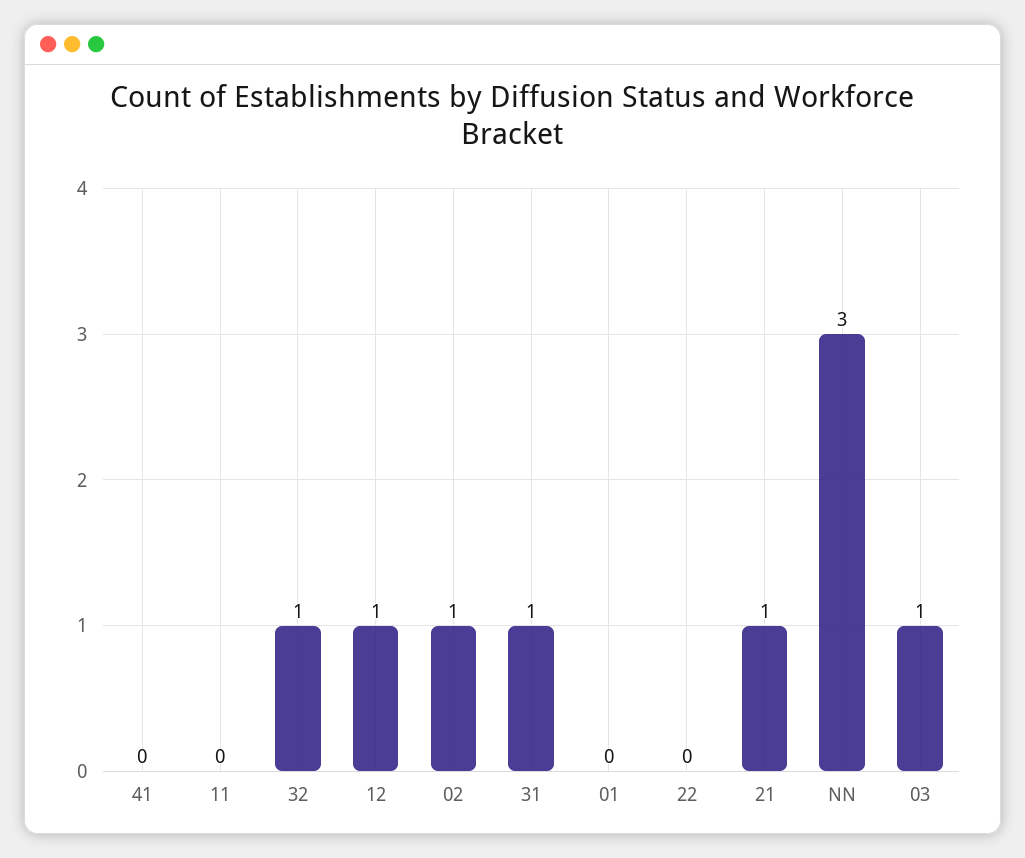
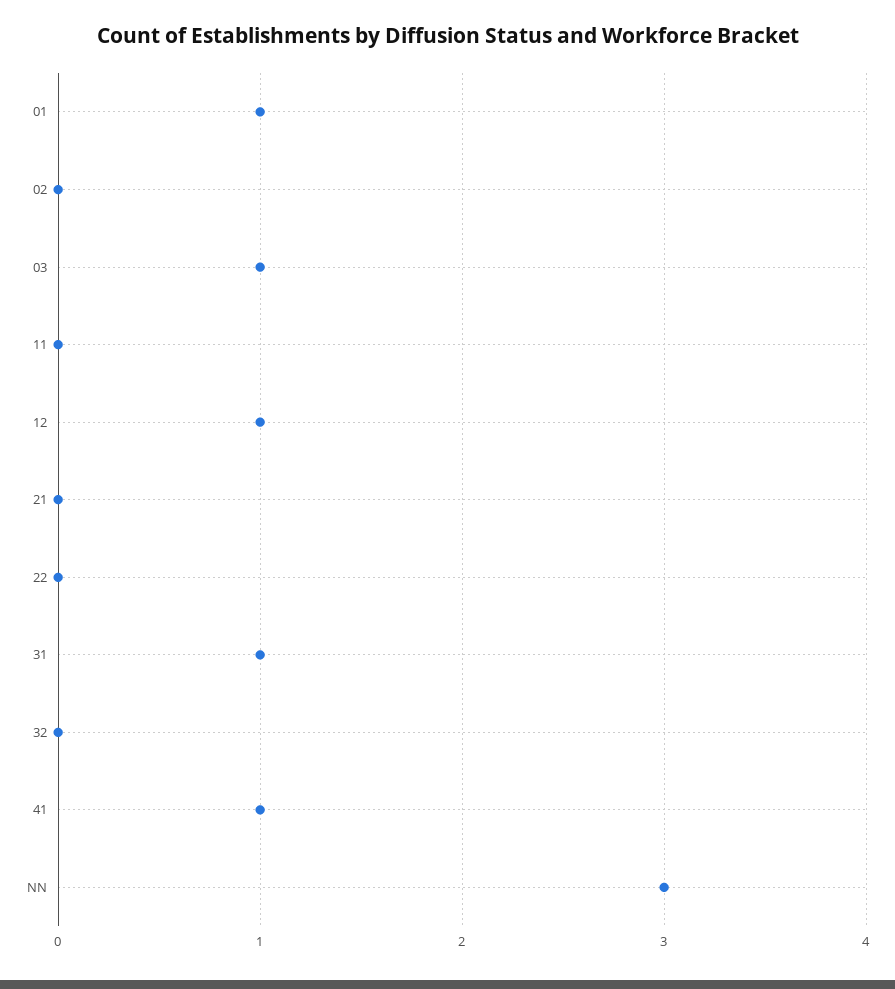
  {
-   "41": 0,
+   "41": 1,
    "11": 0,
-   "32": 1,
+   "32": 0,
    "12": 1,
-   "02": 1,
+   "02": 0,
    "31": 1,
-   "01": 0,
+   "01": 1,
    "22": 0,
-   "21": 1,
+   "21": 0,
    "NN": 3,
    "03": 1
  }

